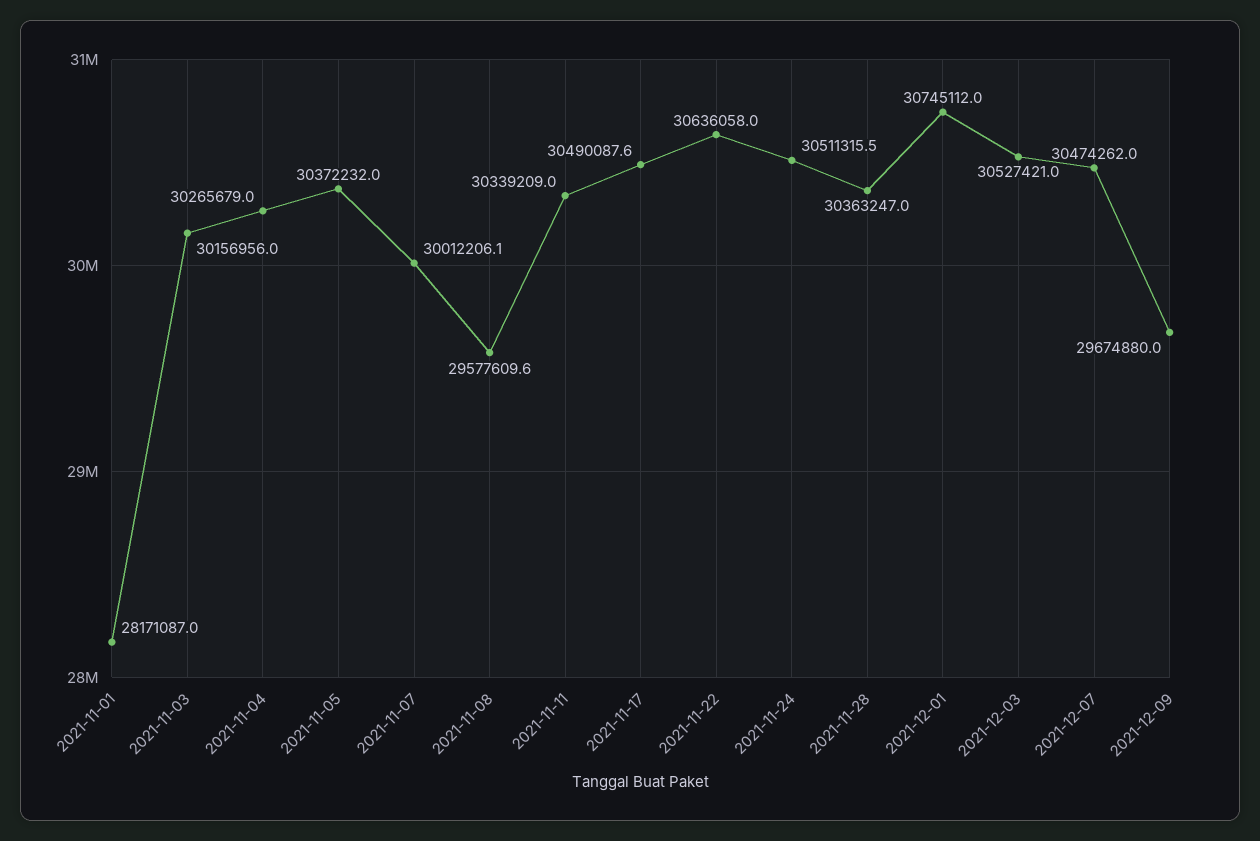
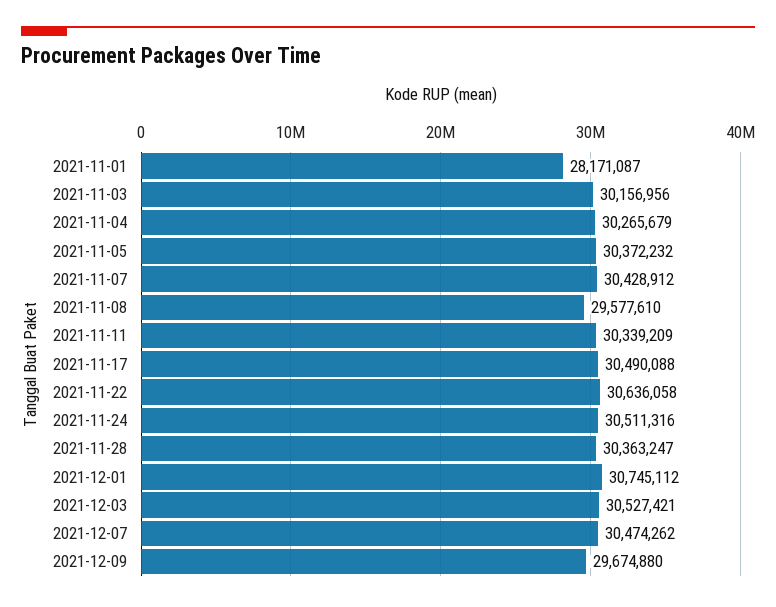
  {
    "2021-11-01": 28171087,
    "2021-11-03": 30156956,
    "2021-11-04": 30265679,
    "2021-11-05": 30372232,
-   "2021-11-07": 30012206.1,
+   "2021-11-07": 30428912,
    "2021-11-08": 29577609.6,
    "2021-11-11": 30339209,
    "2021-11-17": 30490087.6,
    "2021-11-22": 30636058,
    "2021-11-24": 30511315.5,
    "2021-11-28": 30363247,
    "2021-12-01": 30745112,
    "2021-12-03": 30527421,
    "2021-12-07": 30474262,
    "2021-12-09": 29674880
  }

